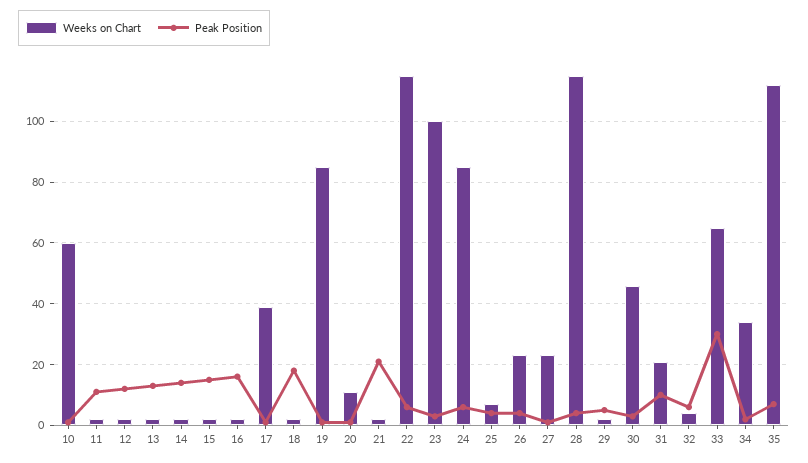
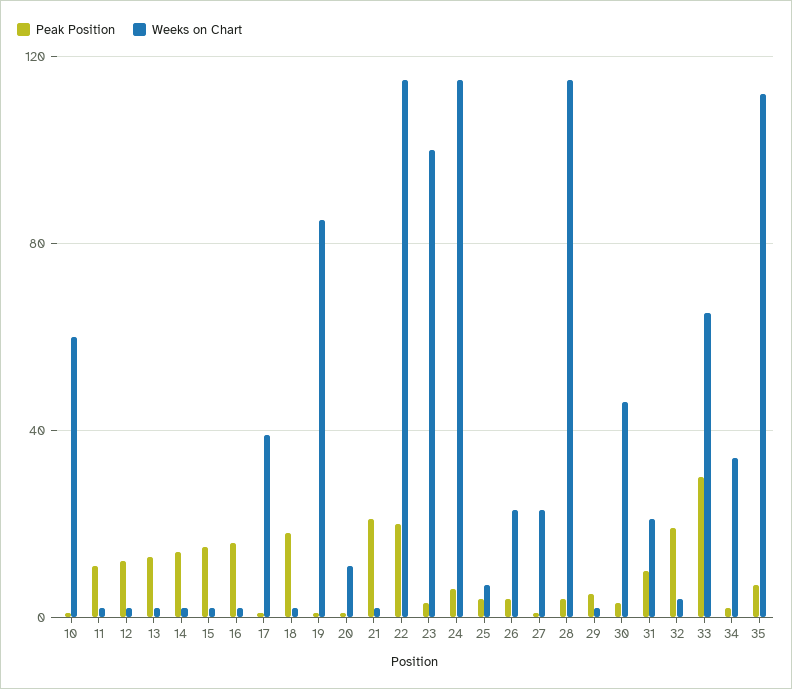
  {
    "Weeks on Chart": {
      "10": 60,
      "11": 0,
      "12": 0,
      "13": 0,
      "14": 0,
      "15": 0,
      "16": 0,
      "17": 40,
      "18": 0,
      "19": 85,
      "20": 10,
      "21": 0,
      "22": 115,
      "23": 100,
-     "24": 85,
+     "24": 115,
      "25": 5,
      "26": 25,
      "27": 25,
      "28": 115,
      "29": 0,
      "30": 45,
      "31": 20,
      "32": 5,
      "33": 65,
      "34": 35,
      "35": 110
    },
    "Peak Position": {
      "10": 0,
      "11": 10,
      "12": 10,
      "13": 15,
      "14": 15,
      "15": 15,
      "16": 15,
      "17": 0,
      "18": 20,
      "19": 0,
      "20": 0,
      "21": 20,
-     "22": 5,
+     "22": 20,
      "23": 5,
      "24": 5,
      "25": 5,
      "26": 5,
      "27": 0,
      "28": 5,
      "29": 5,
      "30": 5,
      "31": 10,
-     "32": 5,
+     "32": 20,
      "33": 30,
      "34": 0,
      "35": 5
    }
  }

